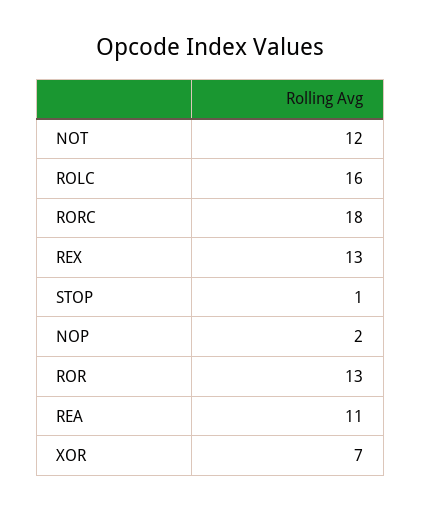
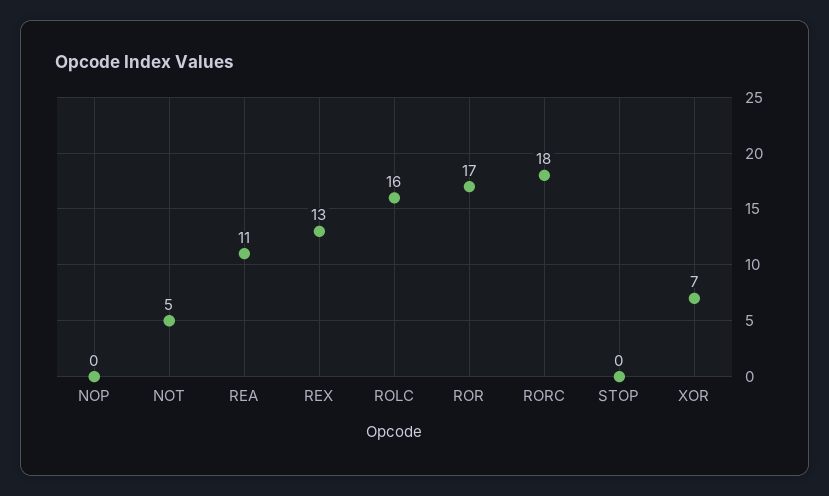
  {
-   "NOT": 12,
+   "NOT": 5,
    "ROLC": 16,
    "RORC": 18,
    "REX": 13,
-   "STOP": 1,
+   "STOP": 0,
-   "NOP": 2,
+   "NOP": 0,
-   "ROR": 13,
+   "ROR": 17,
    "REA": 11,
    "XOR": 7
  }

